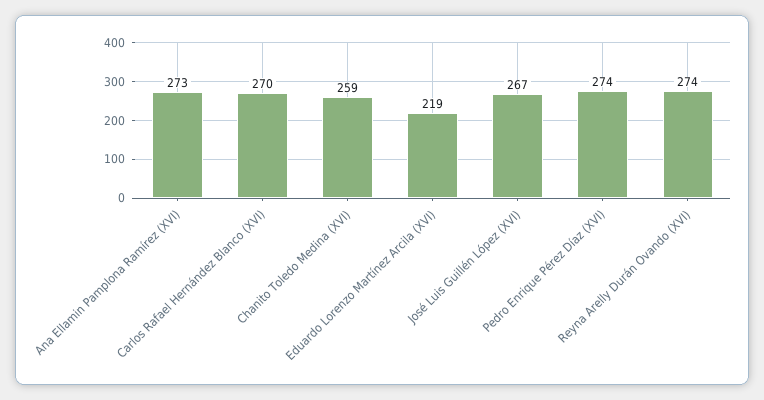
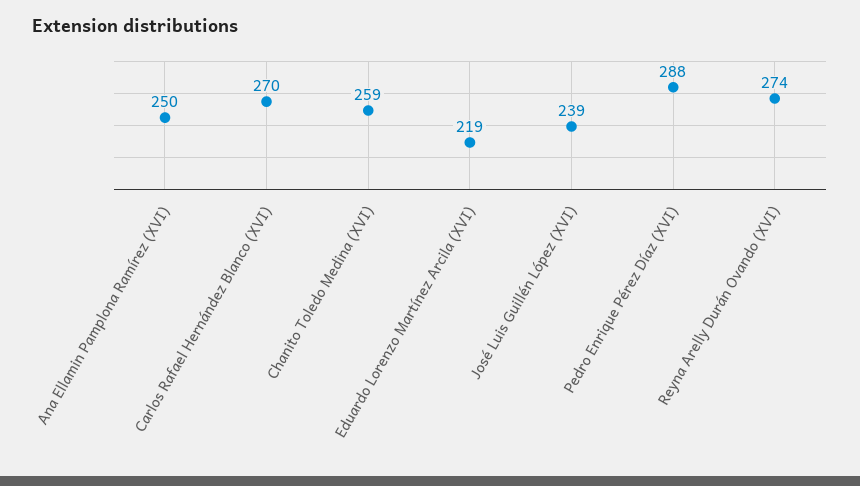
  {
-   "Ana Ellamin Pamplona Ramírez (XVI)": 273,
+   "Ana Ellamin Pamplona Ramírez (XVI)": 250,
    "Carlos Rafael Hernández Blanco (XVI)": 270,
    "Chanito Toledo Medina (XVI)": 259,
    "Eduardo Lorenzo Martínez Arcila (XVI)": 219,
-   "José Luis Guillén López (XVI)": 267,
+   "José Luis Guillén López (XVI)": 239,
-   "Pedro Enrique Pérez Díaz (XVI)": 274,
+   "Pedro Enrique Pérez Díaz (XVI)": 288,
    "Reyna Arelly Durán Ovando (XVI)": 274
  }

